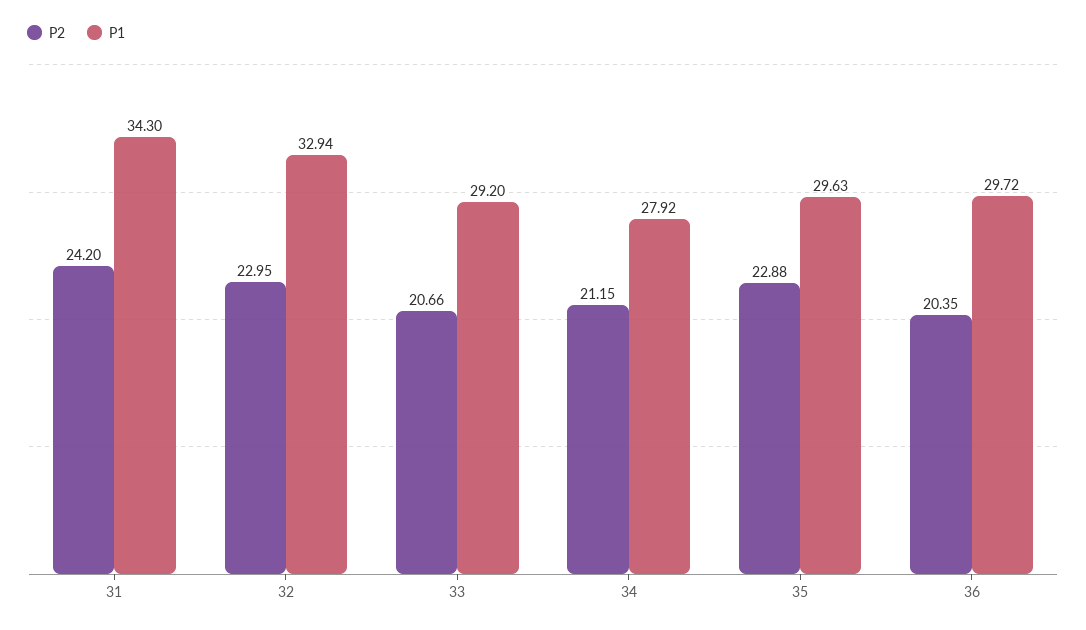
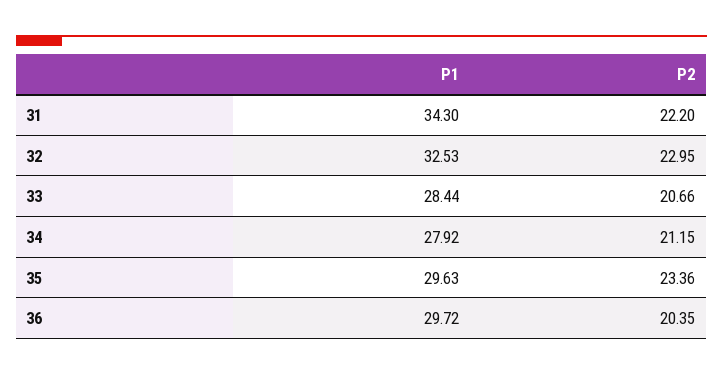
  {
    "P2": {
-     "31": 24.2,
+     "31": 22.2,
      "32": 22.95,
      "33": 20.66,
      "34": 21.15,
-     "35": 22.88,
+     "35": 23.36,
      "36": 20.35
    },
    "P1": {
      "31": 34.3,
-     "32": 32.94,
+     "32": 32.53,
-     "33": 29.2,
+     "33": 28.44,
      "34": 27.92,
      "35": 29.63,
      "36": 29.72
    }
  }

